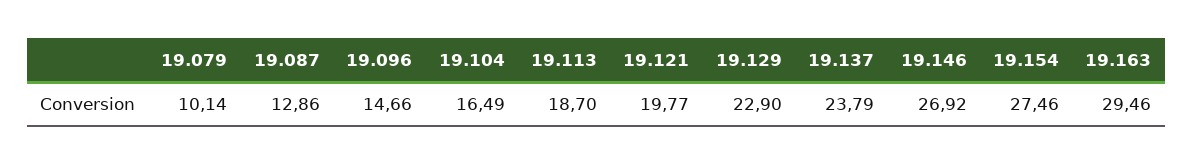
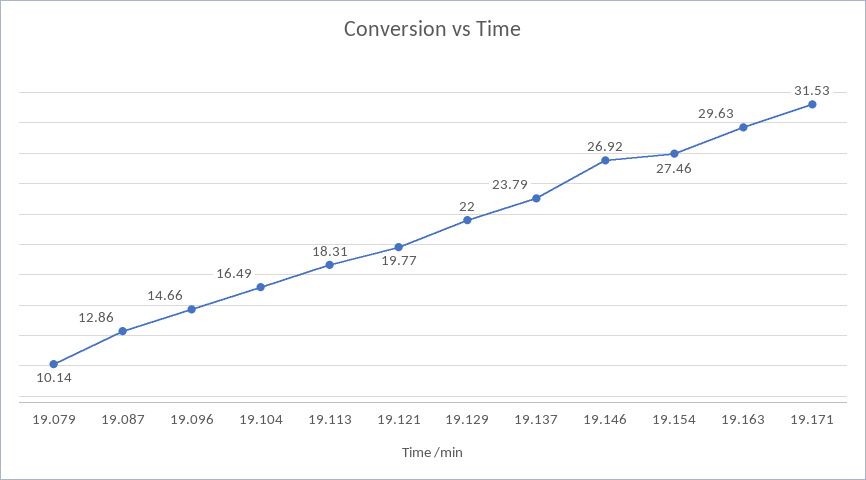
  {
    "19.079": 10.14,
    "19.087": 12.86,
    "19.096": 14.66,
    "19.104": 16.49,
-   "19.113": 18.7,
+   "19.113": 18.31,
    "19.121": 19.77,
-   "19.129": 22.9,
+   "19.129": 22,
    "19.137": 23.79,
    "19.146": 26.92,
    "19.154": 27.46,
-   "19.163": 29.46
+   "19.163": 29.63,
+   "19.171": 31.53
  }

